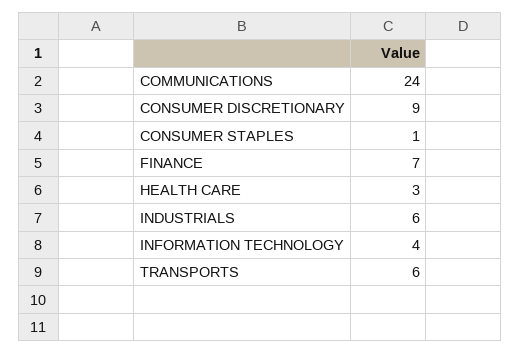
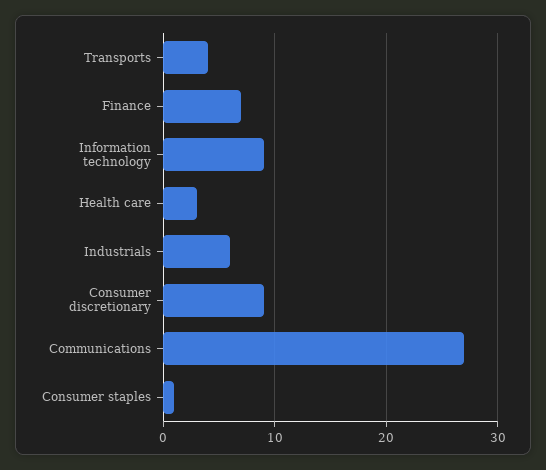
  {
-   "COMMUNICATIONS": 24,
+   "COMMUNICATIONS": 27,
    "CONSUMER DISCRETIONARY": 9,
    "CONSUMER STAPLES": 1,
    "FINANCE": 7,
    "HEALTH CARE": 3,
    "INDUSTRIALS": 6,
-   "INFORMATION TECHNOLOGY": 4,
+   "INFORMATION TECHNOLOGY": 9,
-   "TRANSPORTS": 6
+   "TRANSPORTS": 4
  }

